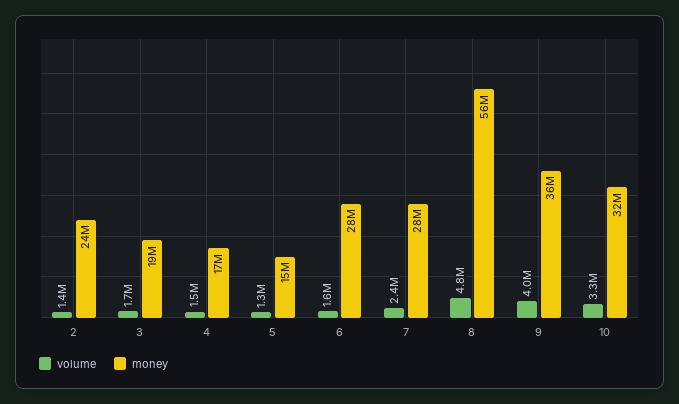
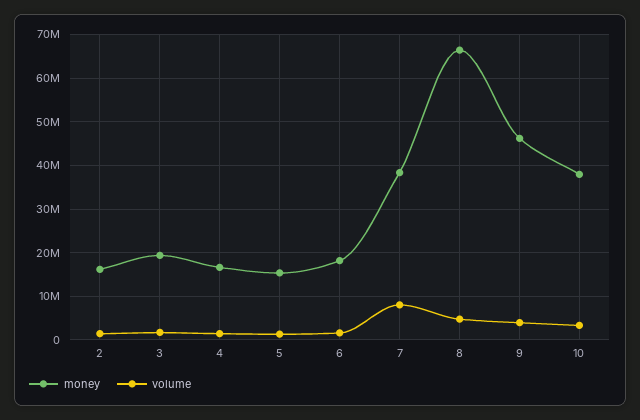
  {
    "volume": {
      "2": 1400000,
      "3": 1700000,
      "4": 1500000,
      "5": 1300000,
      "6": 1600000,
-     "7": 2400000,
+     "7": 8000000,
      "8": 4800000,
      "9": 4000000,
      "10": 3300000
    },
    "money": {
-     "2": 24000000,
+     "2": 16000000,
      "3": 19000000,
      "4": 17000000,
      "5": 15000000,
-     "6": 28000000,
+     "6": 18000000,
-     "7": 28000000,
+     "7": 38000000,
-     "8": 56000000,
+     "8": 66000000,
-     "9": 36000000,
+     "9": 46000000,
-     "10": 32000000
+     "10": 38000000
    }
  }

